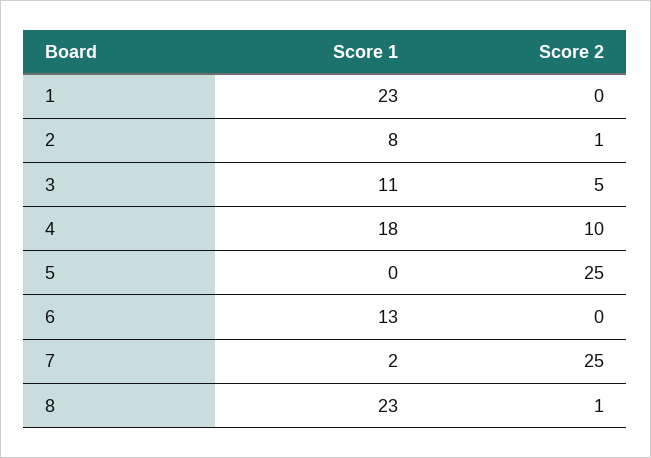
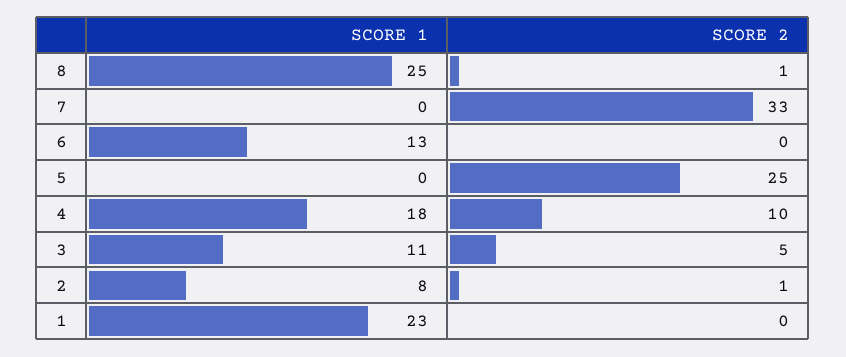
  {
    "Score 1": {
      "1": 23,
      "2": 8,
      "3": 11,
      "4": 18,
      "5": 0,
      "6": 13,
-     "7": 2,
+     "7": 0,
-     "8": 23
+     "8": 25
    },
    "Score 2": {
      "1": 0,
      "2": 1,
      "3": 5,
      "4": 10,
      "5": 25,
      "6": 0,
-     "7": 25,
+     "7": 33,
      "8": 1
    }
  }

